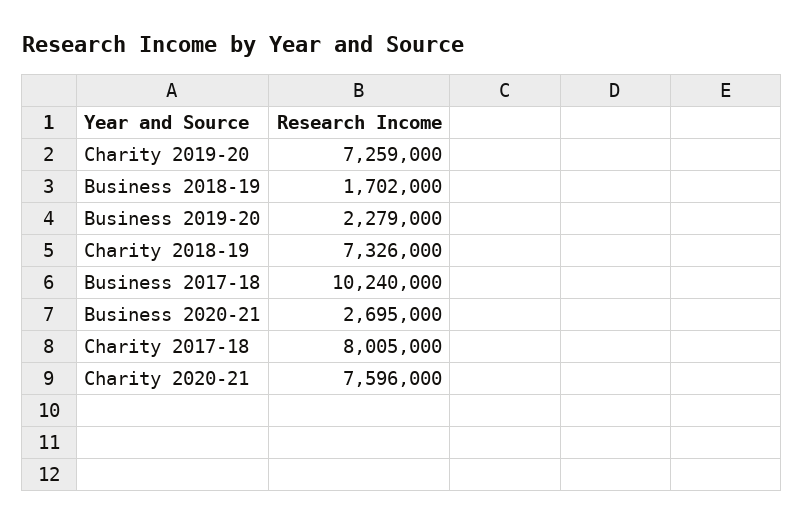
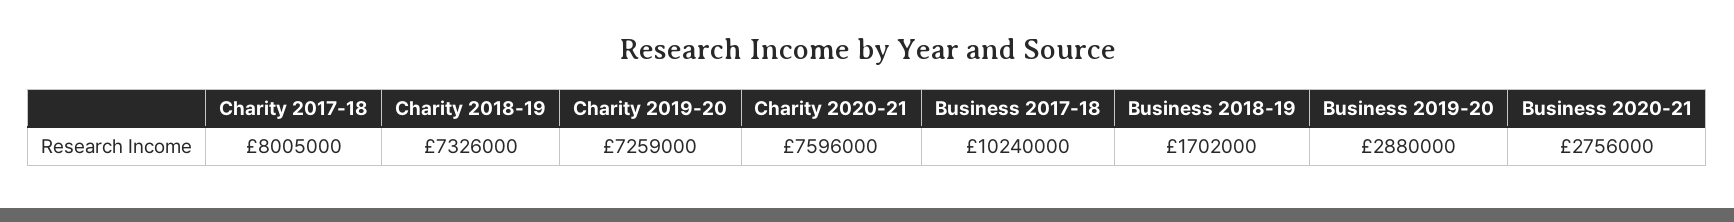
  {
    "Charity 2019-20": 7259000,
    "Business 2018-19": 1702000,
-   "Business 2019-20": 2279000,
+   "Business 2019-20": 2880000,
    "Charity 2018-19": 7326000,
    "Business 2017-18": 10240000,
-   "Business 2020-21": 2695000,
+   "Business 2020-21": 2756000,
    "Charity 2017-18": 8005000,
    "Charity 2020-21": 7596000
  }

